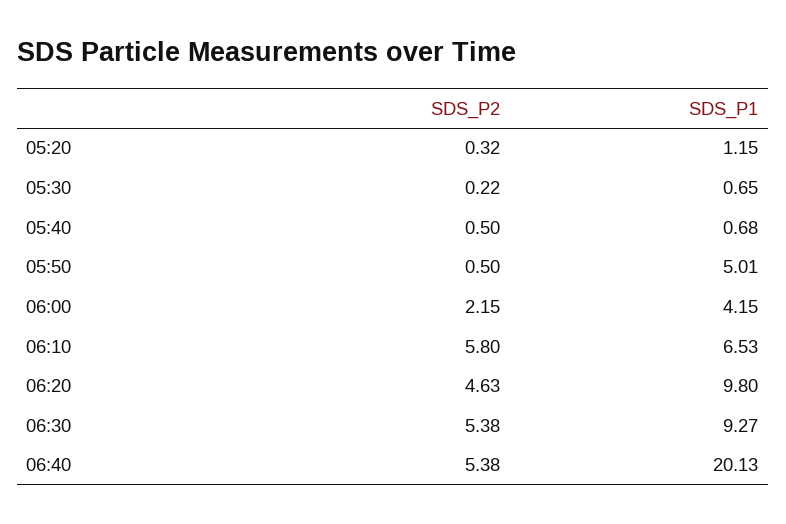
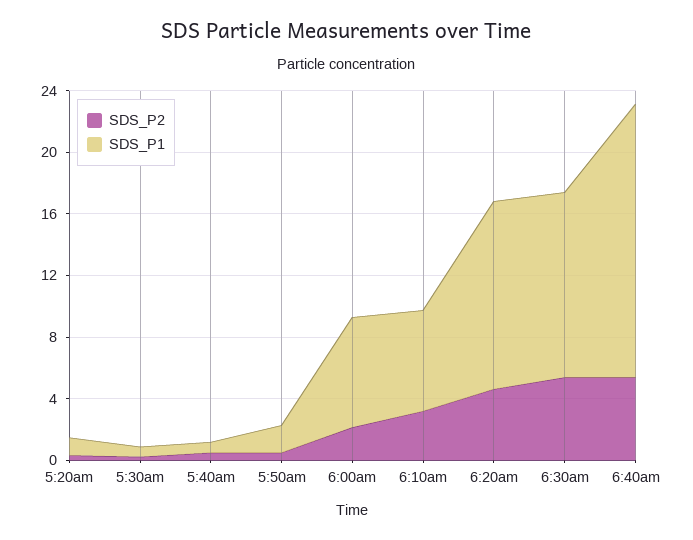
  {
    "SDS_P2": {
      "05:20": 0.32,
      "05:30": 0.22,
      "05:40": 0.5,
      "05:50": 0.5,
      "06:00": 2.15,
-     "06:10": 5.8,
+     "06:10": 3,
      "06:20": 4.63,
      "06:30": 5.38,
      "06:40": 5.38
    },
    "SDS_P1": {
      "05:20": 1.15,
      "05:30": 0.65,
      "05:40": 0.68,
-     "05:50": 5.01,
+     "05:50": 2,
-     "06:00": 4.15,
+     "06:00": 7,
      "06:10": 6.53,
-     "06:20": 9.8,
+     "06:20": 12,
-     "06:30": 9.27,
+     "06:30": 12,
-     "06:40": 20.13
+     "06:40": 18
    }
  }

